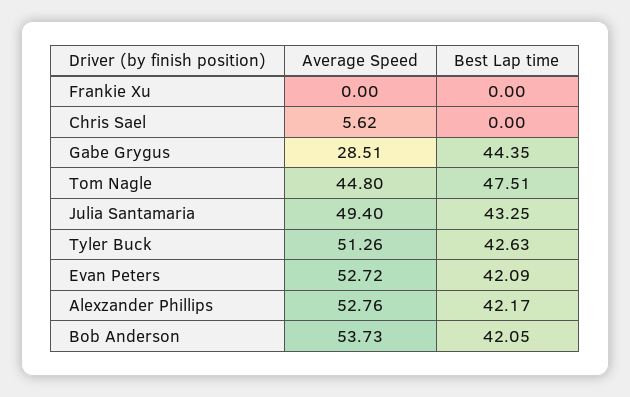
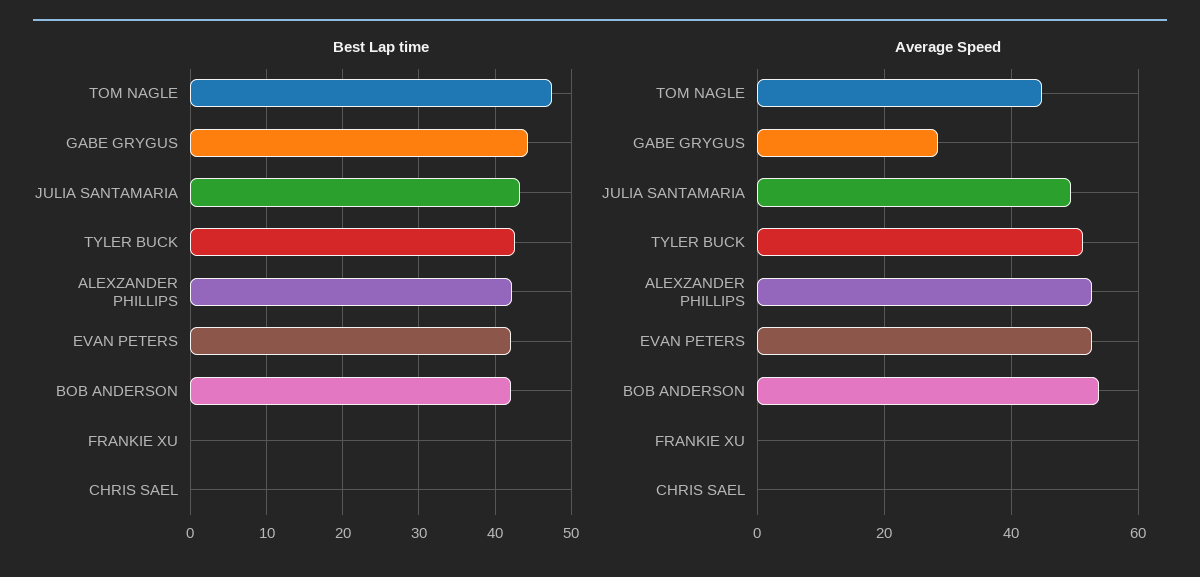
  {
    "Average Speed": {
      "Frankie Xu": 0,
-     "Chris Sael": 5.62,
+     "Chris Sael": 0,
      "Gabe Grygus": 28.51,
      "Tom Nagle": 44.8,
      "Julia Santamaria": 49.4,
      "Tyler Buck": 51.26,
      "Evan Peters": 52.72,
      "Alexzander Phillips": 52.76,
      "Bob Anderson": 53.73
    },
    "Best Lap time": {
      "Frankie Xu": 0,
      "Chris Sael": 0,
      "Gabe Grygus": 44.35,
      "Tom Nagle": 47.51,
      "Julia Santamaria": 43.25,
      "Tyler Buck": 42.63,
      "Evan Peters": 42.09,
      "Alexzander Phillips": 42.17,
      "Bob Anderson": 42.05
    }
  }

